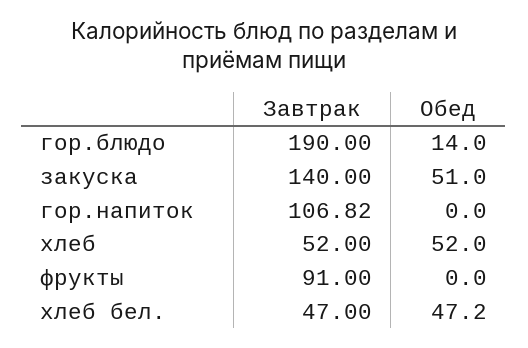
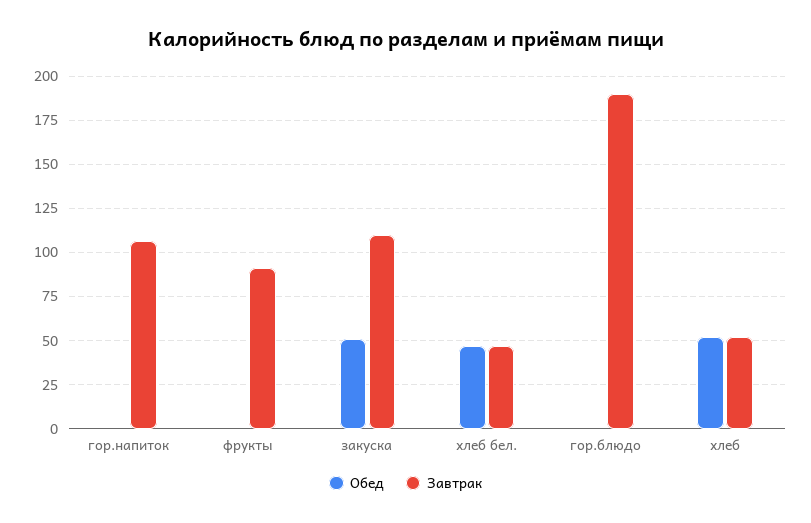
  {
    "Завтрак": {
      "гор.блюдо": 190,
-     "закуска": 140,
+     "закуска": 110,
      "гор.напиток": 106.82,
      "хлеб": 52,
      "фрукты": 91,
      "хлеб бел.": 47
    },
    "Обед": {
-     "гор.блюдо": 14,
+     "гор.блюдо": 0,
      "закуска": 51,
      "гор.напиток": 0,
      "хлеб": 52,
      "фрукты": 0,
      "хлеб бел.": 47.2
    }
  }

